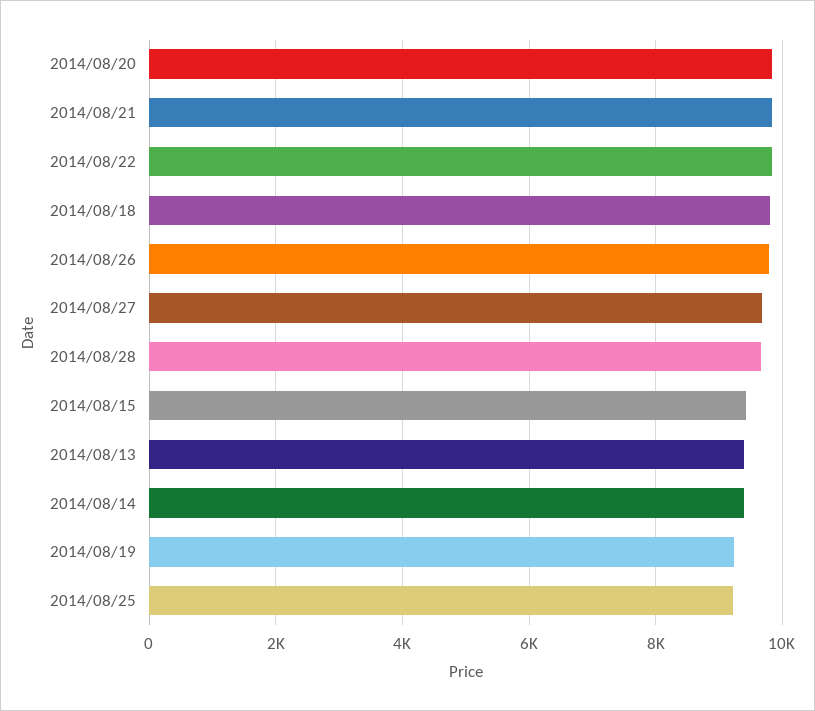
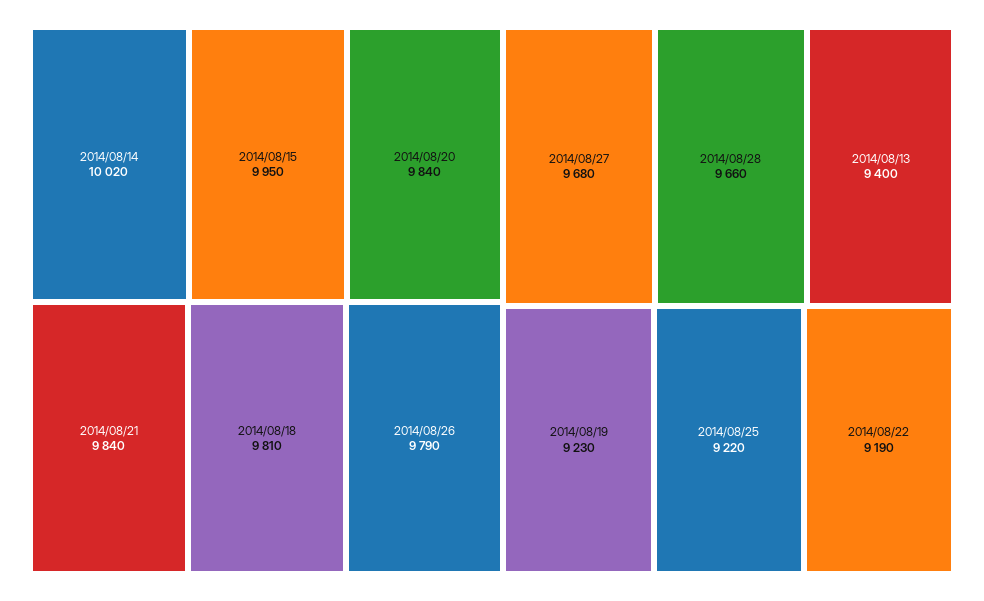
  {
    "2014/08/20": 9840,
    "2014/08/21": 9840,
-   "2014/08/22": 9800,
+   "2014/08/22": 9190,
    "2014/08/18": 9810,
    "2014/08/26": 9790,
    "2014/08/27": 9680,
    "2014/08/28": 9660,
-   "2014/08/15": 9400,
+   "2014/08/15": 9950,
    "2014/08/13": 9400,
-   "2014/08/14": 9400,
+   "2014/08/14": 10020,
    "2014/08/19": 9230,
    "2014/08/25": 9220
  }

